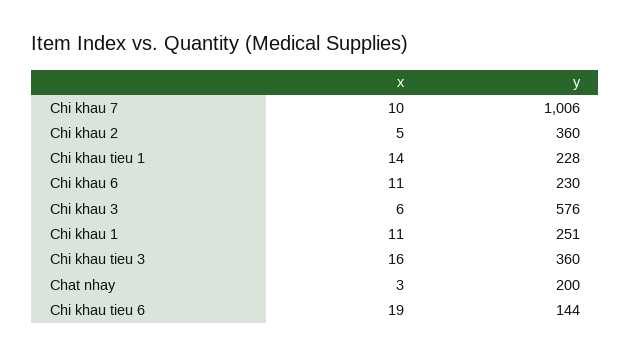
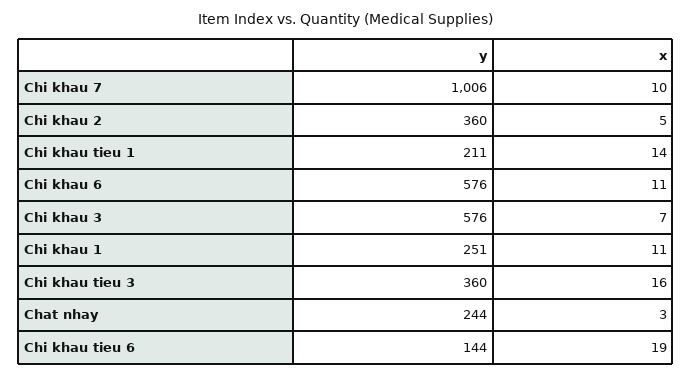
  {
    "x": {
      "Chi khau 7": 10,
      "Chi khau 2": 5,
      "Chi khau tieu 1": 14,
      "Chi khau 6": 11,
-     "Chi khau 3": 6,
+     "Chi khau 3": 7,
      "Chi khau 1": 11,
      "Chi khau tieu 3": 16,
      "Chat nhay": 3,
      "Chi khau tieu 6": 19
    },
    "y": {
      "Chi khau 7": 1006,
      "Chi khau 2": 360,
-     "Chi khau tieu 1": 228,
+     "Chi khau tieu 1": 211,
-     "Chi khau 6": 230,
+     "Chi khau 6": 576,
      "Chi khau 3": 576,
      "Chi khau 1": 251,
      "Chi khau tieu 3": 360,
-     "Chat nhay": 200,
+     "Chat nhay": 244,
      "Chi khau tieu 6": 144
    }
  }

